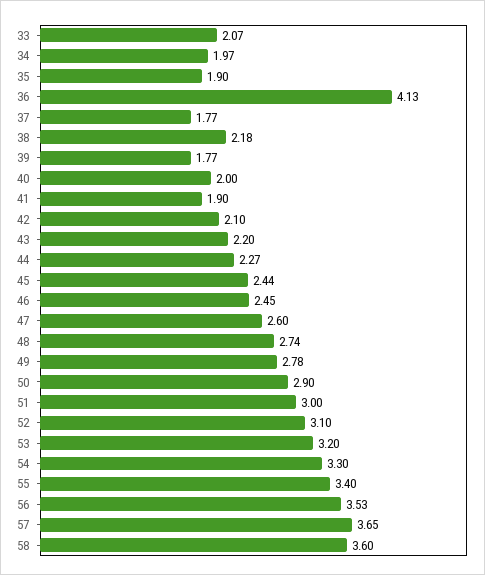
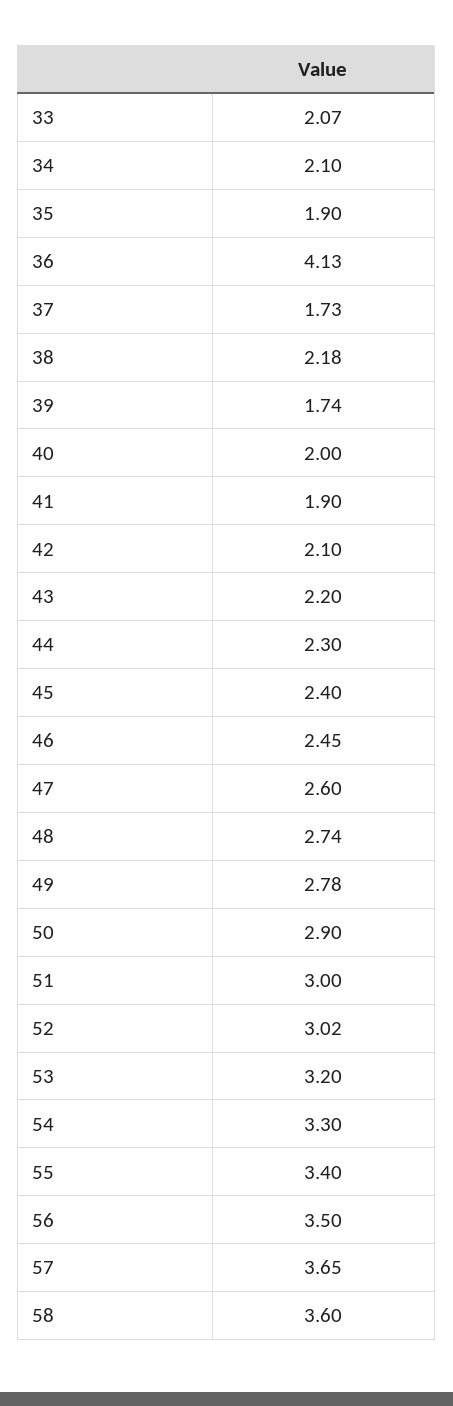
  {
    "33": 2.07,
-   "34": 1.97,
+   "34": 2.1,
    "35": 1.9,
    "36": 4.13,
-   "37": 1.77,
+   "37": 1.73,
    "38": 2.18,
-   "39": 1.77,
+   "39": 1.74,
    "40": 2,
    "41": 1.9,
    "42": 2.1,
    "43": 2.2,
-   "44": 2.27,
+   "44": 2.3,
-   "45": 2.44,
+   "45": 2.4,
    "46": 2.45,
    "47": 2.6,
    "48": 2.74,
    "49": 2.78,
    "50": 2.9,
    "51": 3,
-   "52": 3.1,
+   "52": 3.02,
    "53": 3.2,
    "54": 3.3,
    "55": 3.4,
-   "56": 3.53,
+   "56": 3.5,
    "57": 3.65,
    "58": 3.6
  }

